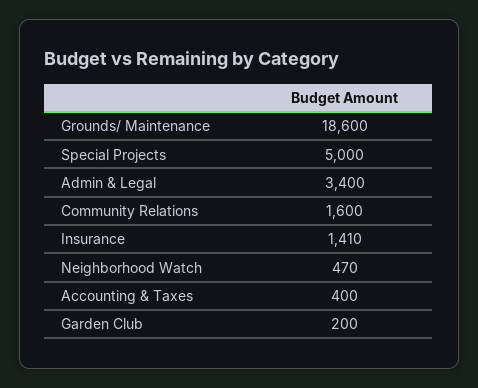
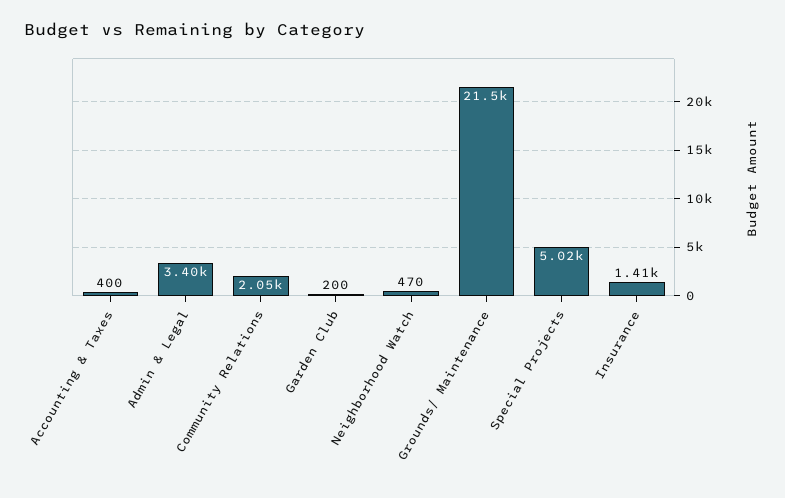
  {
-   "Grounds/ Maintenance": 18600,
+   "Grounds/ Maintenance": 21500,
-   "Special Projects": 5000,
+   "Special Projects": 5020,
    "Admin & Legal": 3400,
-   "Community Relations": 1600,
+   "Community Relations": 2050,
    "Insurance": 1410,
    "Neighborhood Watch": 470,
    "Accounting & Taxes": 400,
    "Garden Club": 200
  }

